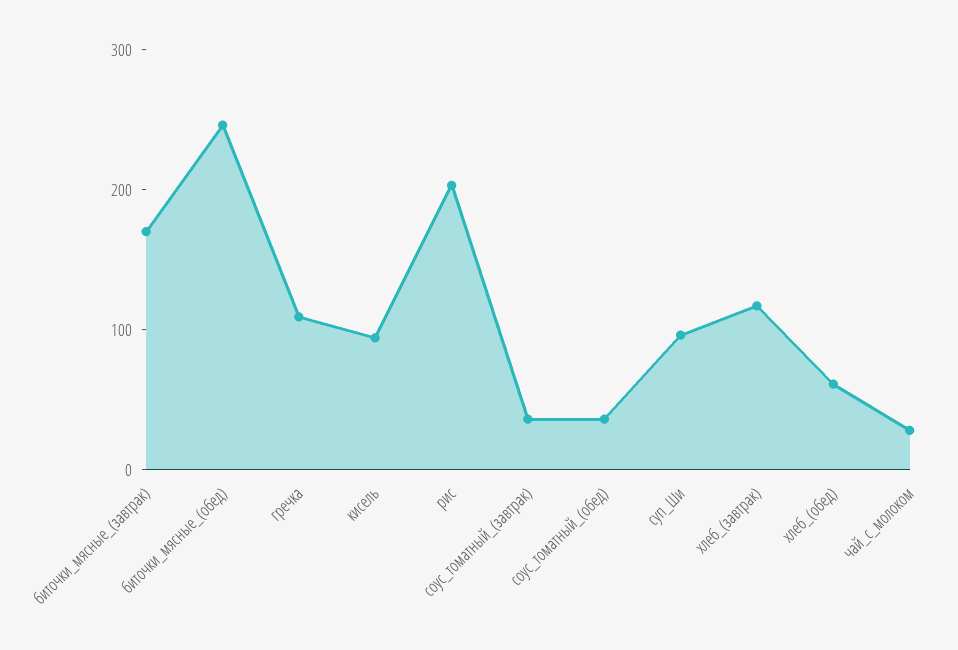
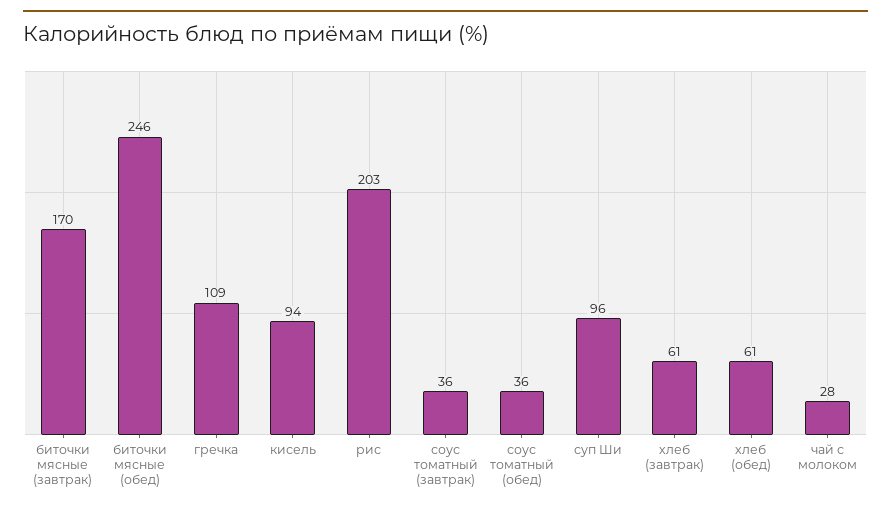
  {
    "биточки_мясные_(завтрак)": 170,
    "биточки_мясные_(обед)": 246,
    "гречка": 109,
    "кисель": 94,
    "рис": 203,
    "соус_томатный_(завтрак)": 36,
    "соус_томатный_(обед)": 36,
    "суп_Ши": 96,
-   "хлеб_(завтрак)": 120,
+   "хлеб_(завтрак)": 61,
    "хлеб_(обед)": 61,
    "чай_с_молоком": 28
  }

